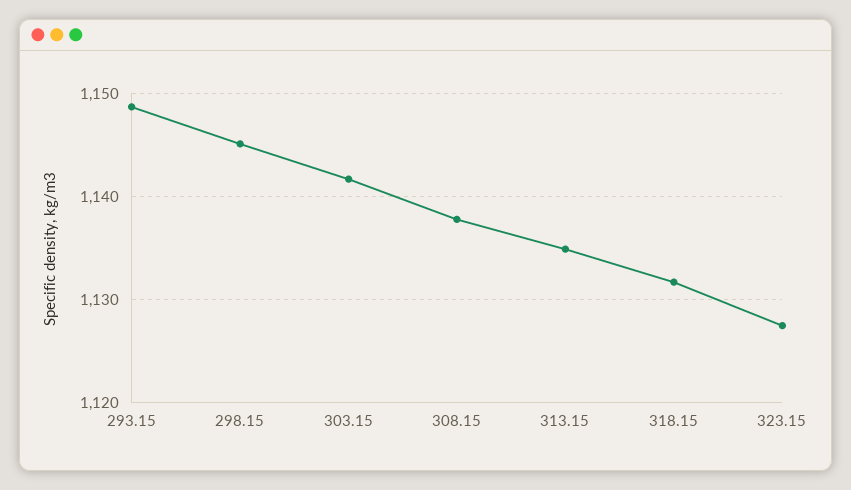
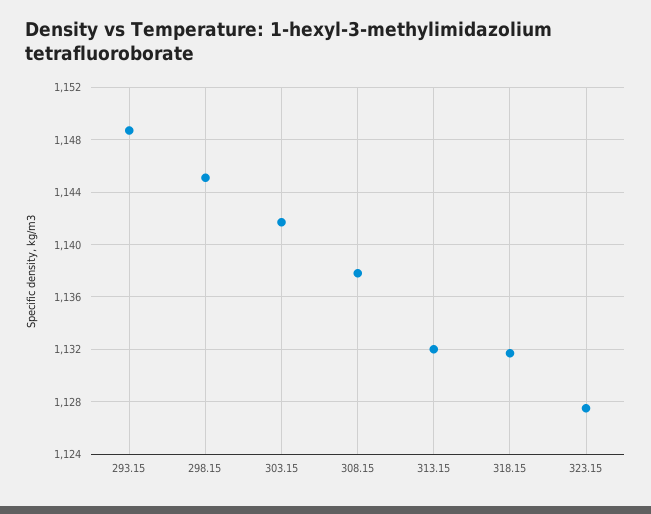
  {
    "293.15": 1148.5,
    "298.15": 1145,
    "303.15": 1141.5,
    "308.15": 1138,
-   "313.15": 1135,
+   "313.15": 1132,
    "318.15": 1131.5,
    "323.15": 1127.5
  }

